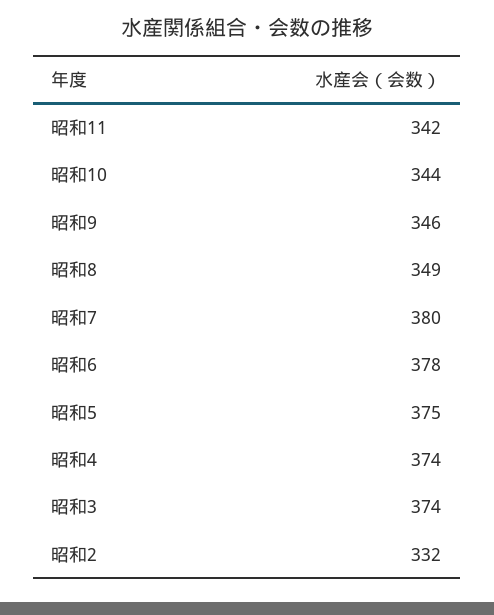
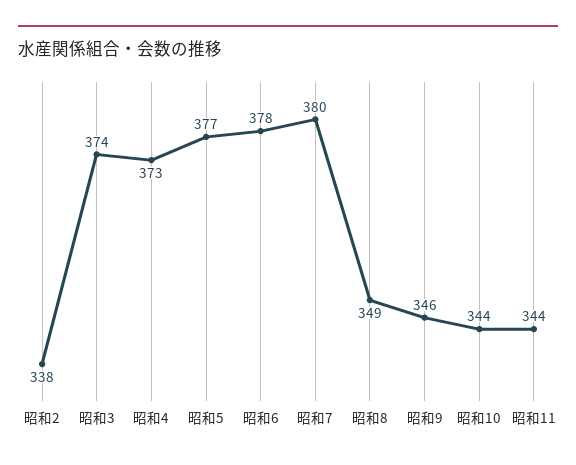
  {
-   "昭和11": 342,
+   "昭和11": 344,
    "昭和10": 344,
    "昭和9": 346,
    "昭和8": 349,
    "昭和7": 380,
    "昭和6": 378,
-   "昭和5": 375,
+   "昭和5": 377,
-   "昭和4": 374,
+   "昭和4": 373,
    "昭和3": 374,
-   "昭和2": 332
+   "昭和2": 338
  }

